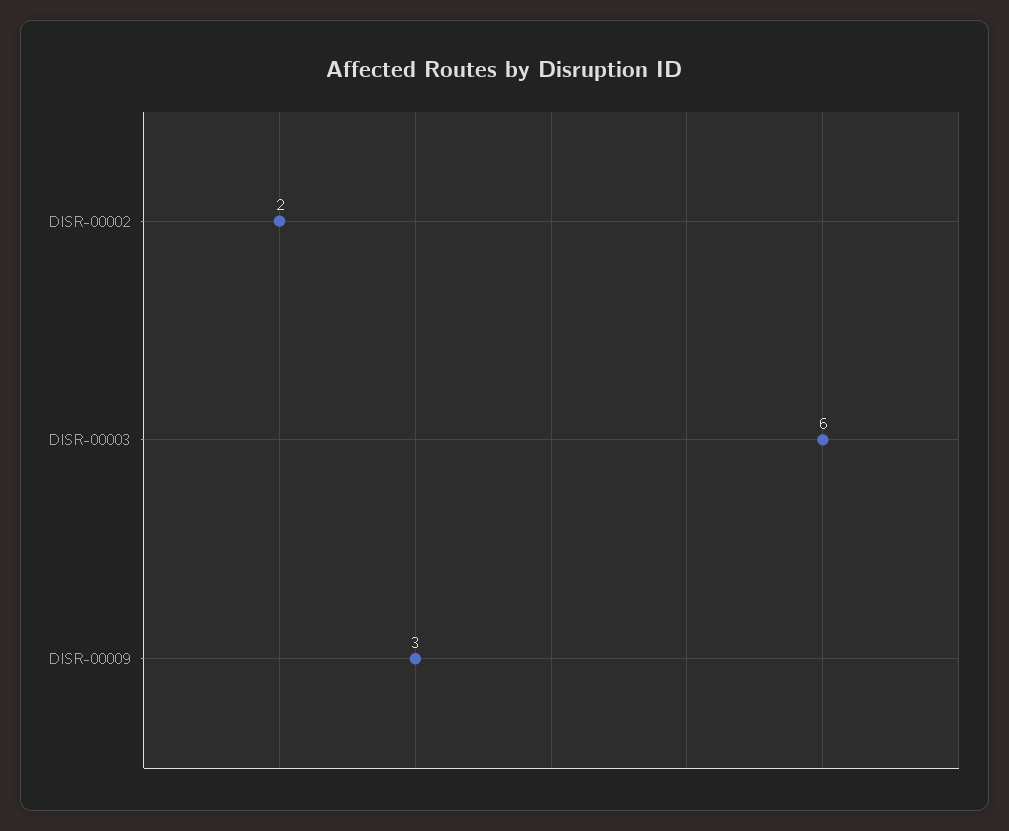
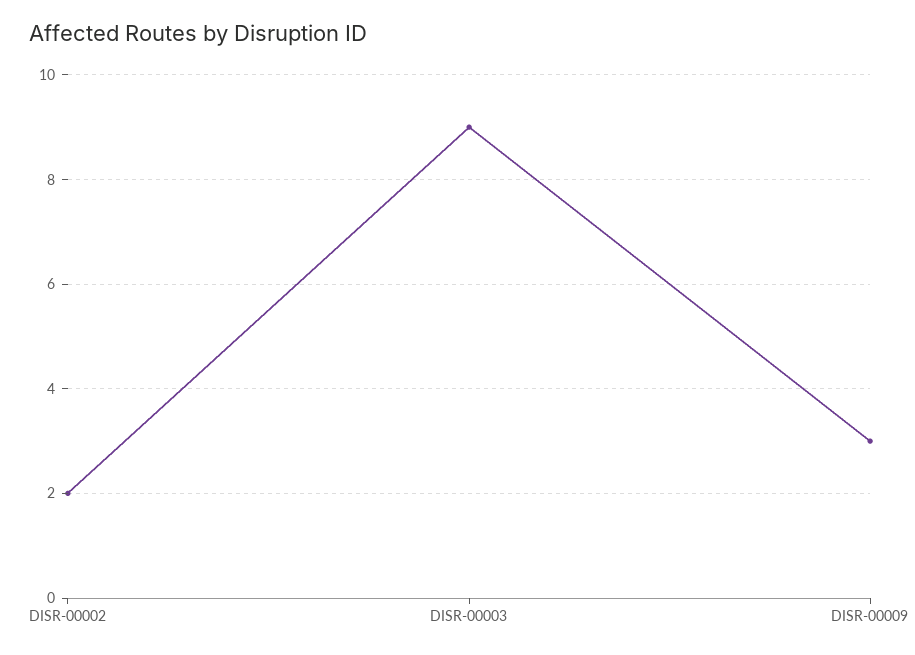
  {
    "DISR-00002": 2,
-   "DISR-00003": 6,
+   "DISR-00003": 9,
    "DISR-00009": 3
  }

